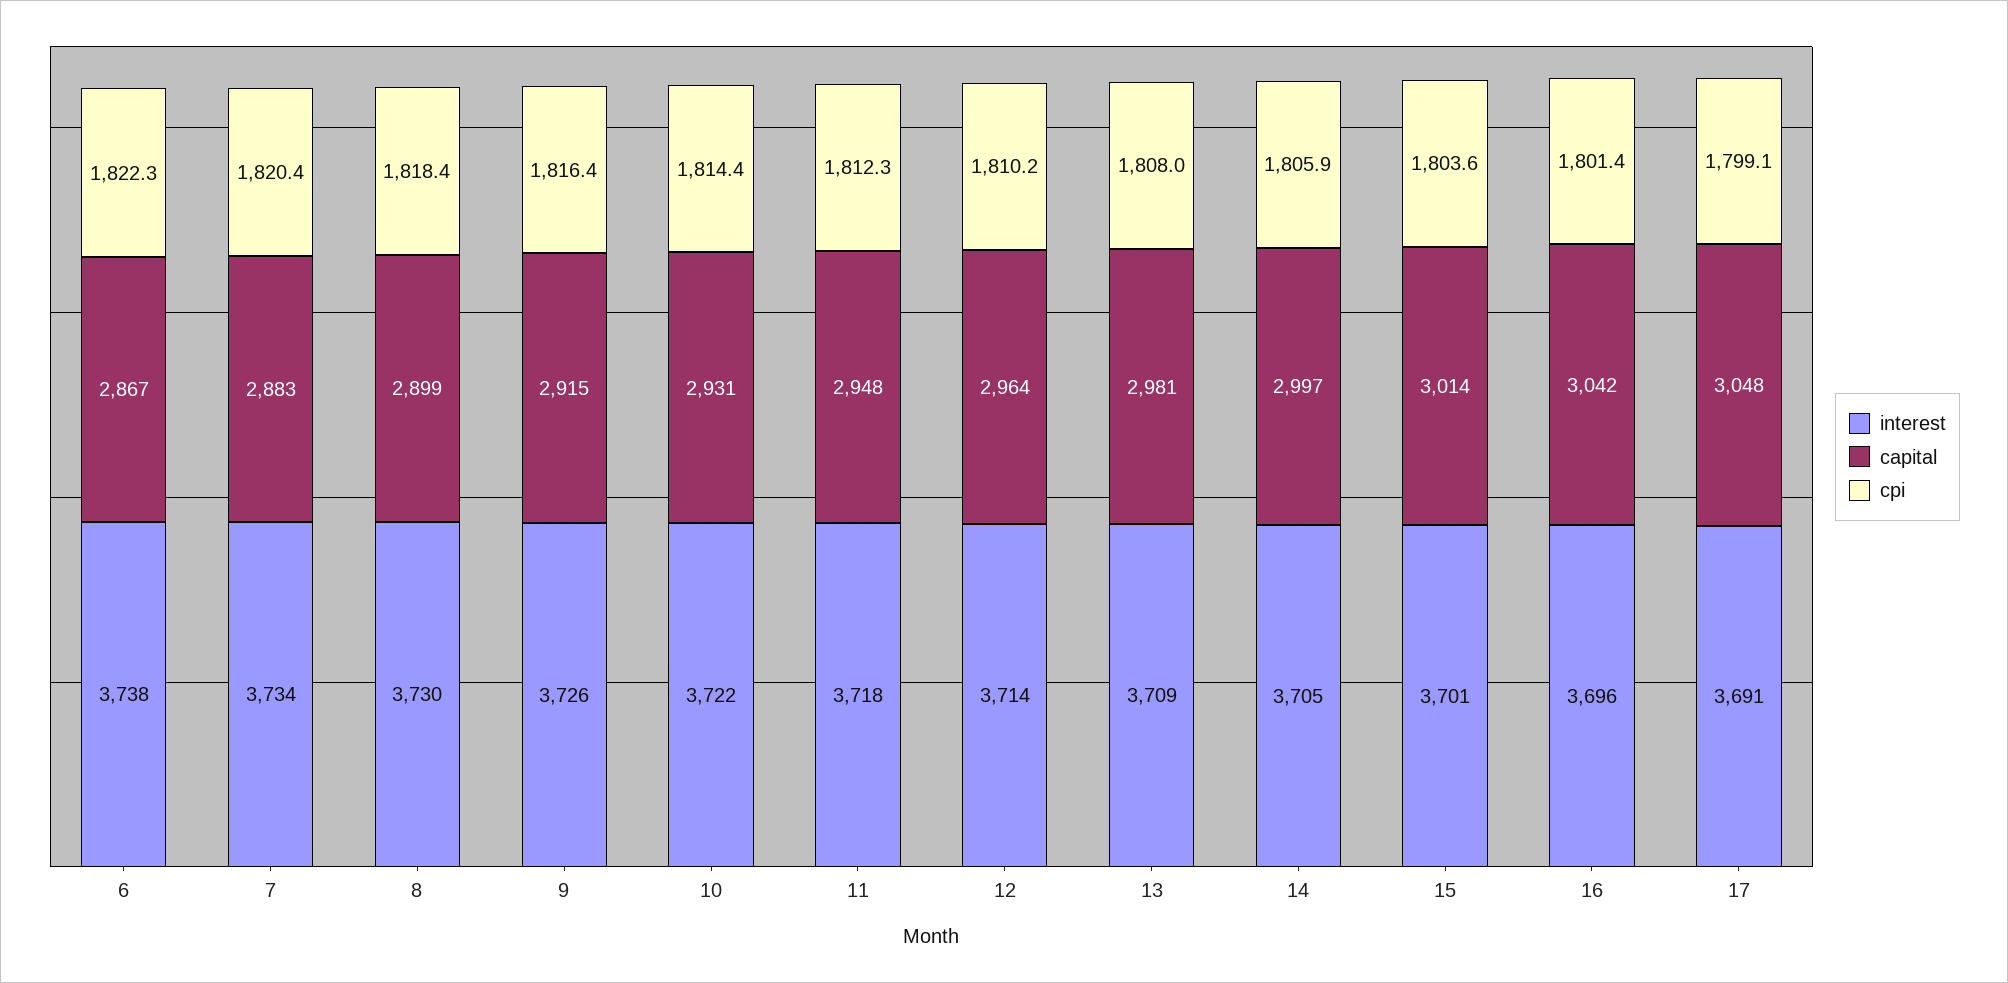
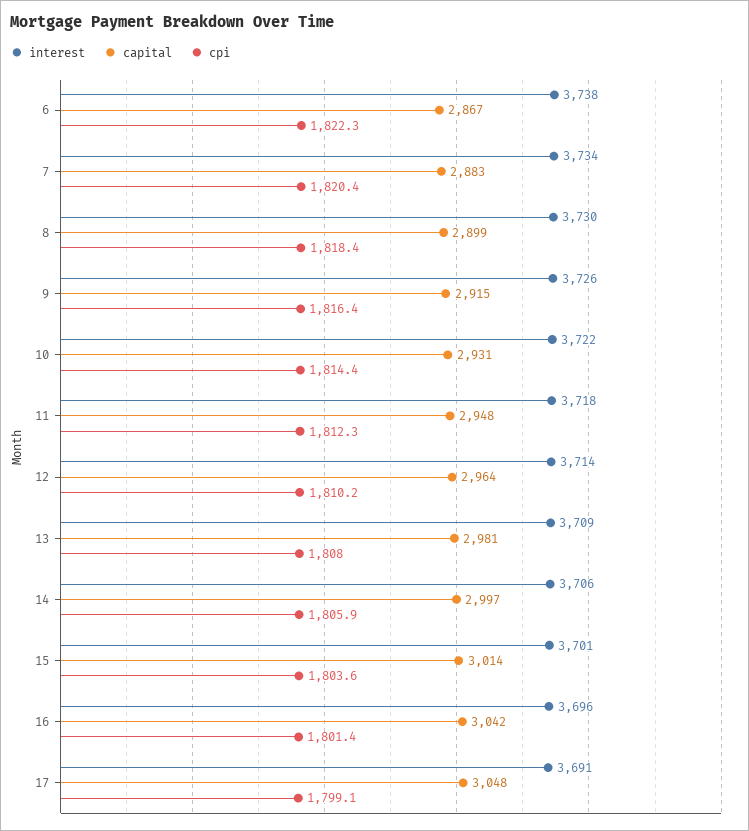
  {
    "interest": {
      "6": 3738,
      "7": 3734,
      "8": 3730,
      "9": 3726,
      "10": 3722,
      "11": 3718,
      "12": 3714,
      "13": 3709,
-     "14": 3705,
+     "14": 3706,
      "15": 3701,
      "16": 3696,
      "17": 3691
    },
    "capital": {
      "6": 2867,
      "7": 2883,
      "8": 2899,
      "9": 2915,
      "10": 2931,
      "11": 2948,
      "12": 2964,
      "13": 2981,
      "14": 2997,
      "15": 3014,
      "16": 3042,
      "17": 3048
    },
    "cpi": {
      "6": 1822.3,
      "7": 1820.4,
      "8": 1818.4,
      "9": 1816.4,
      "10": 1814.4,
      "11": 1812.3,
      "12": 1810.2,
      "13": 1808,
      "14": 1805.9,
      "15": 1803.6,
      "16": 1801.4,
      "17": 1799.1
    }
  }

